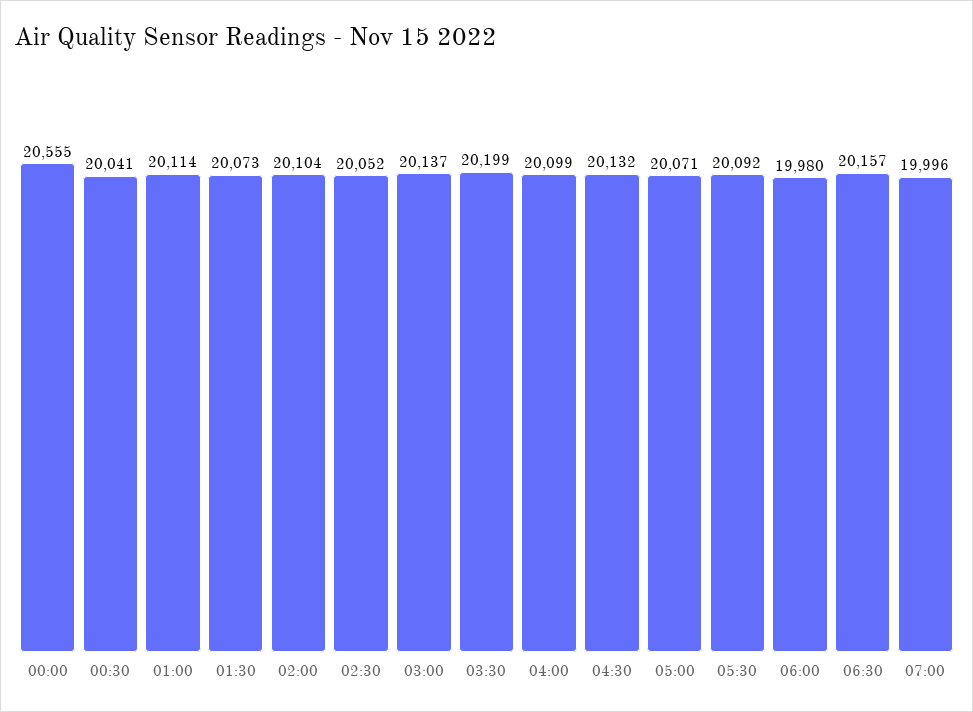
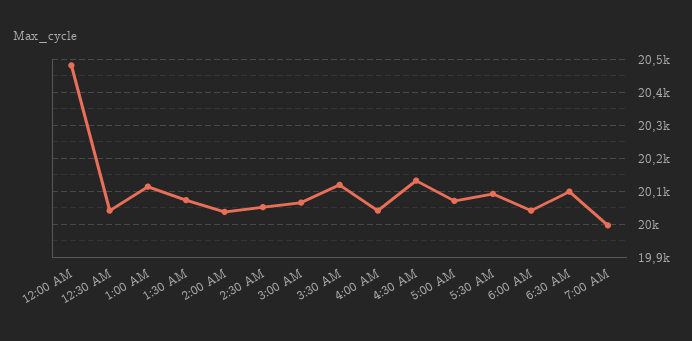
  {
-   "00:00": 20555,
+   "00:00": 20480,
    "00:30": 20041,
    "01:00": 20114,
    "01:30": 20073,
-   "02:00": 20104,
+   "02:00": 20040,
    "02:30": 20052,
-   "03:00": 20137,
+   "03:00": 20060,
-   "03:30": 20199,
+   "03:30": 20120,
-   "04:00": 20099,
+   "04:00": 20040,
    "04:30": 20132,
    "05:00": 20071,
    "05:30": 20092,
-   "06:00": 19980,
+   "06:00": 20040,
-   "06:30": 20157,
+   "06:30": 20100,
    "07:00": 19996
  }

